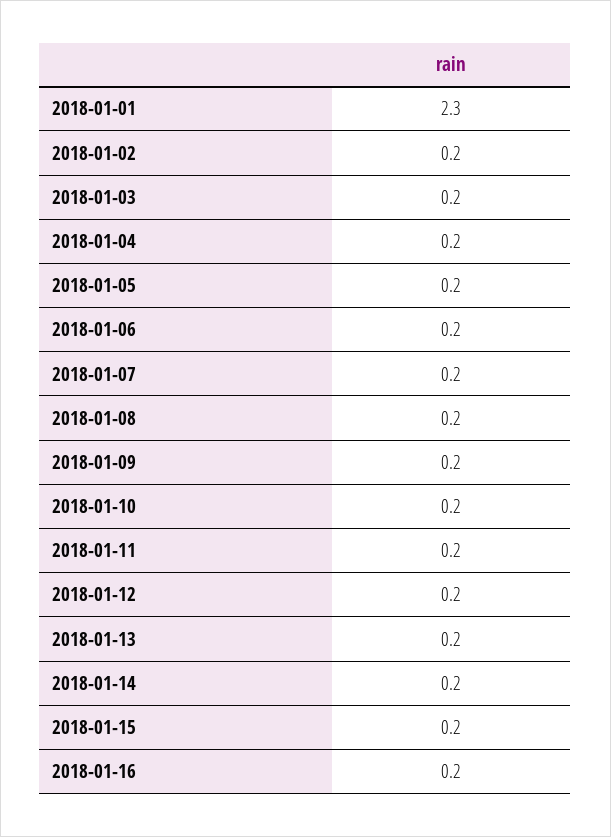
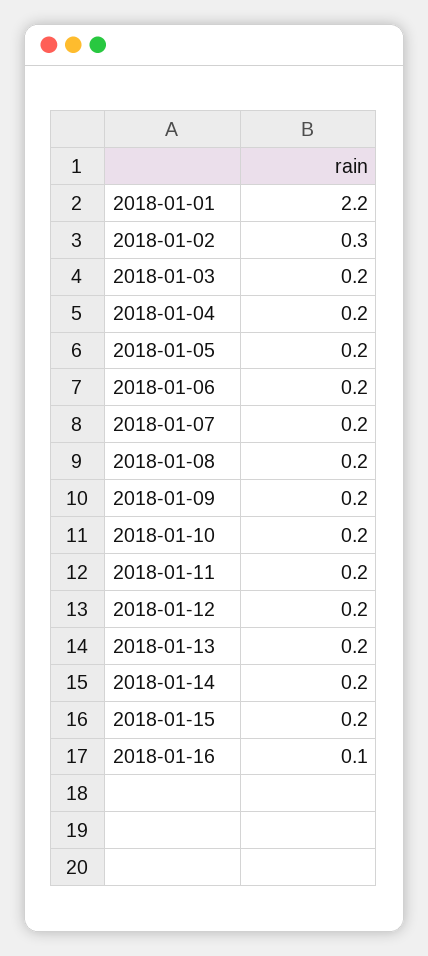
  {
-   "2018-01-01": 2.3,
+   "2018-01-01": 2.2,
-   "2018-01-02": 0.2,
+   "2018-01-02": 0.3,
    "2018-01-03": 0.2,
    "2018-01-04": 0.2,
    "2018-01-05": 0.2,
    "2018-01-06": 0.2,
    "2018-01-07": 0.2,
    "2018-01-08": 0.2,
    "2018-01-09": 0.2,
    "2018-01-10": 0.2,
    "2018-01-11": 0.2,
    "2018-01-12": 0.2,
    "2018-01-13": 0.2,
    "2018-01-14": 0.2,
    "2018-01-15": 0.2,
-   "2018-01-16": 0.2
+   "2018-01-16": 0.1
  }

